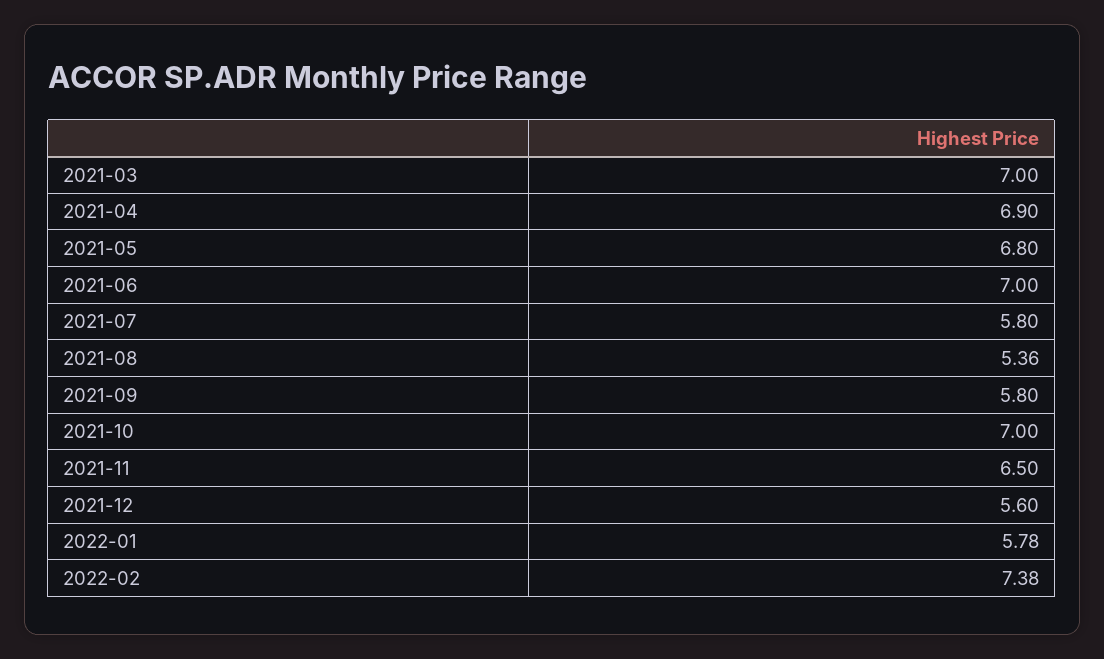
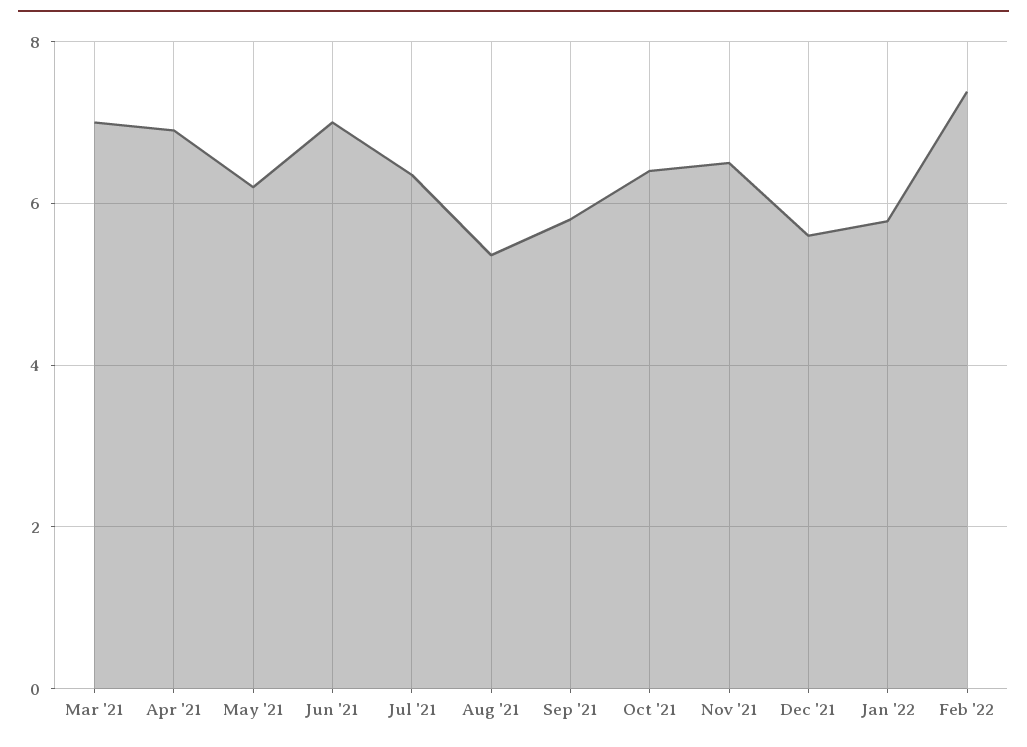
  {
    "2021-03": 7,
    "2021-04": 6.9,
-   "2021-05": 6.8,
+   "2021-05": 6.2,
    "2021-06": 7,
-   "2021-07": 5.8,
+   "2021-07": 6.4,
    "2021-08": 5.36,
    "2021-09": 5.8,
-   "2021-10": 7,
+   "2021-10": 6.4,
    "2021-11": 6.5,
    "2021-12": 5.6,
    "2022-01": 5.78,
    "2022-02": 7.38
  }

